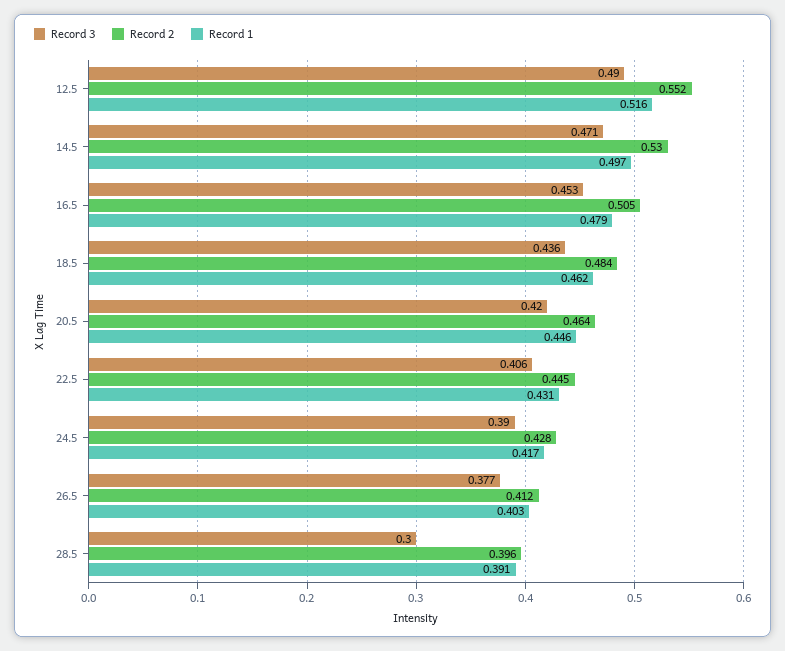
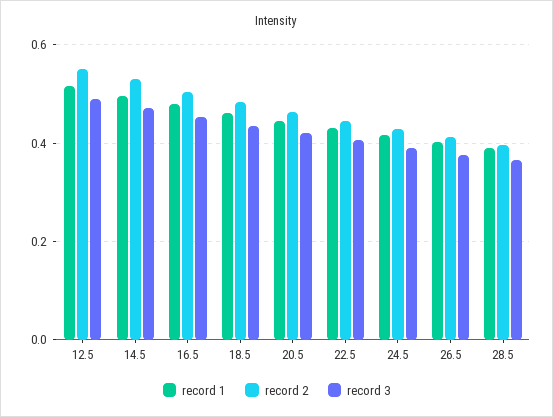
  {
    "Record 3": {
      "12.5": 0.49,
      "14.5": 0.471,
      "16.5": 0.453,
      "18.5": 0.436,
      "20.5": 0.42,
      "22.5": 0.406,
      "24.5": 0.39,
      "26.5": 0.377,
-     "28.5": 0.3
+     "28.5": 0.36
    },
    "Record 2": {
      "12.5": 0.552,
      "14.5": 0.53,
      "16.5": 0.505,
      "18.5": 0.484,
      "20.5": 0.464,
      "22.5": 0.445,
      "24.5": 0.428,
      "26.5": 0.412,
      "28.5": 0.396
    },
    "Record 1": {
      "12.5": 0.516,
      "14.5": 0.497,
      "16.5": 0.479,
      "18.5": 0.462,
      "20.5": 0.446,
      "22.5": 0.431,
      "24.5": 0.417,
      "26.5": 0.403,
      "28.5": 0.391
    }
  }

